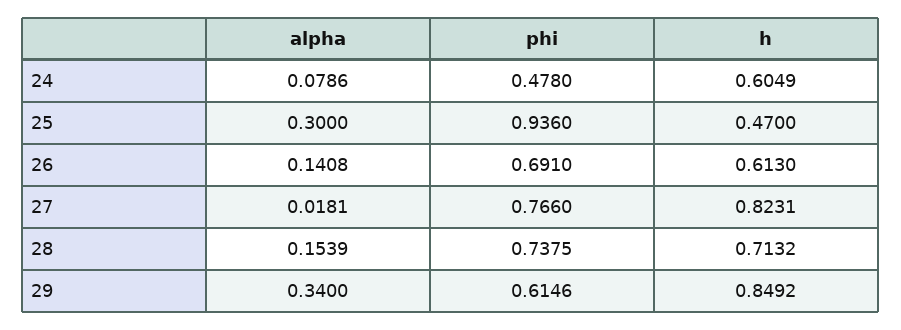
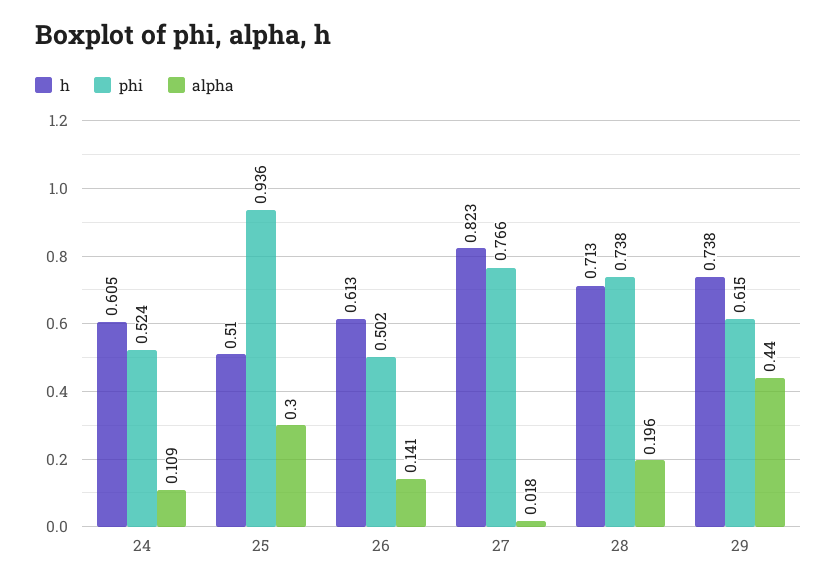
  {
    "alpha": {
-     "24": 0.0786,
+     "24": 0.109,
      "25": 0.3,
      "26": 0.1408,
      "27": 0.0181,
-     "28": 0.1539,
+     "28": 0.196,
-     "29": 0.34
+     "29": 0.44
    },
    "phi": {
-     "24": 0.478,
+     "24": 0.524,
      "25": 0.936,
-     "26": 0.691,
+     "26": 0.502,
      "27": 0.766,
      "28": 0.7375,
      "29": 0.6146
    },
    "h": {
      "24": 0.6049,
-     "25": 0.47,
+     "25": 0.51,
      "26": 0.613,
      "27": 0.8231,
      "28": 0.7132,
-     "29": 0.8492
+     "29": 0.738
    }
  }

